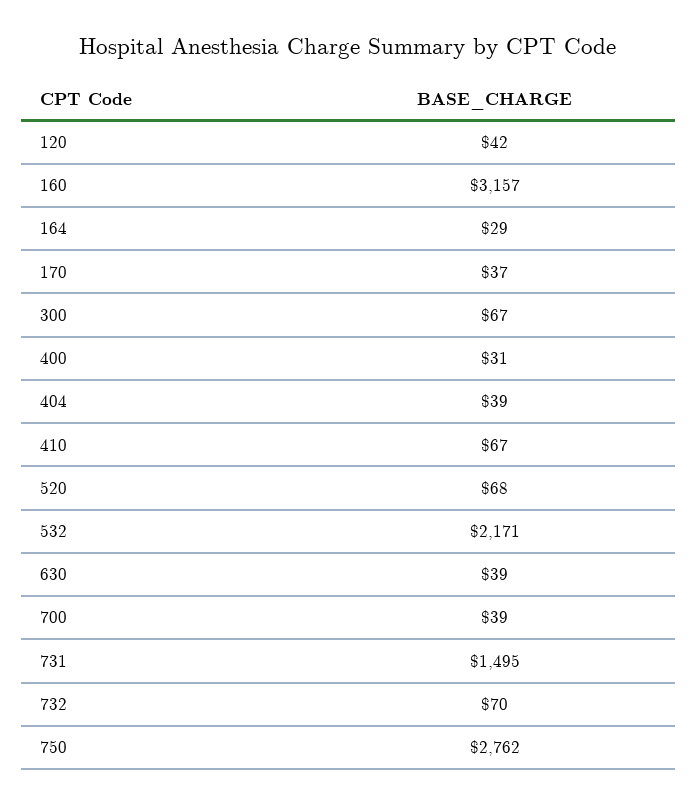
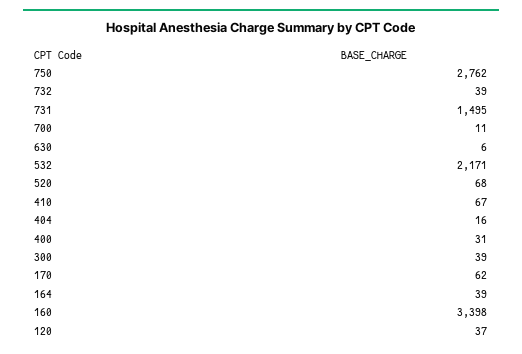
  {
-   "120": 42,
+   "120": 37,
-   "160": 3157,
+   "160": 3398,
-   "164": 29,
+   "164": 39,
-   "170": 37,
+   "170": 62,
-   "300": 67,
+   "300": 39,
    "400": 31,
-   "404": 39,
+   "404": 16,
    "410": 67,
    "520": 68,
    "532": 2171,
-   "630": 39,
+   "630": 6,
-   "700": 39,
+   "700": 11,
    "731": 1495,
-   "732": 70,
+   "732": 39,
    "750": 2762
  }

